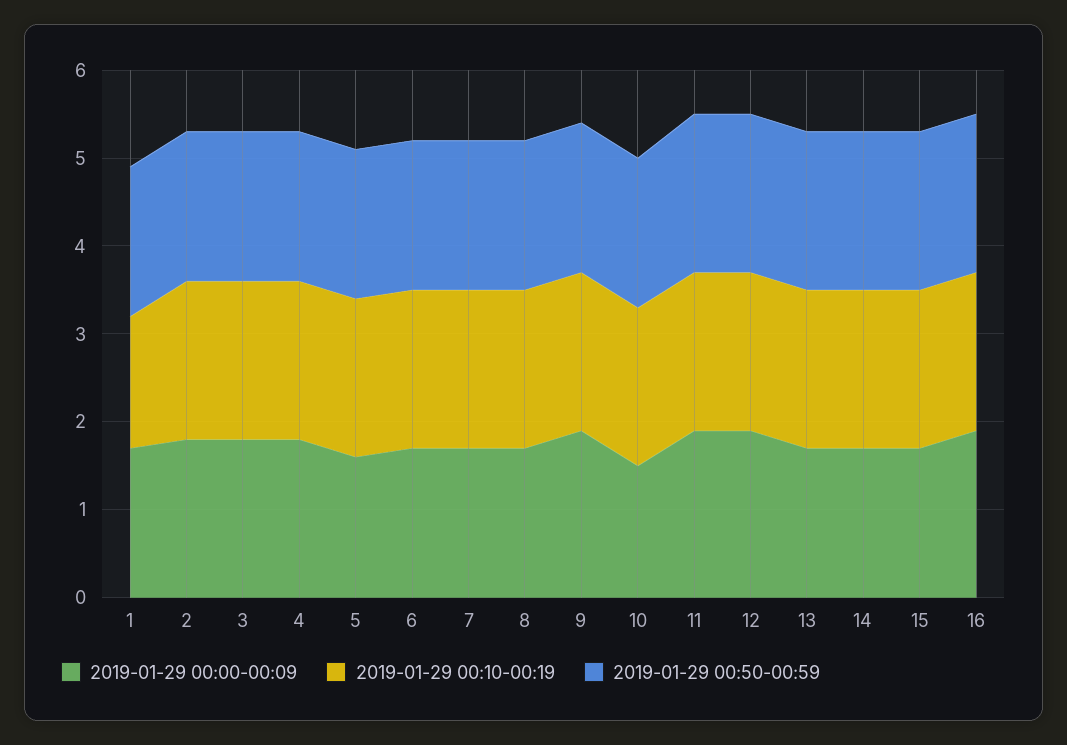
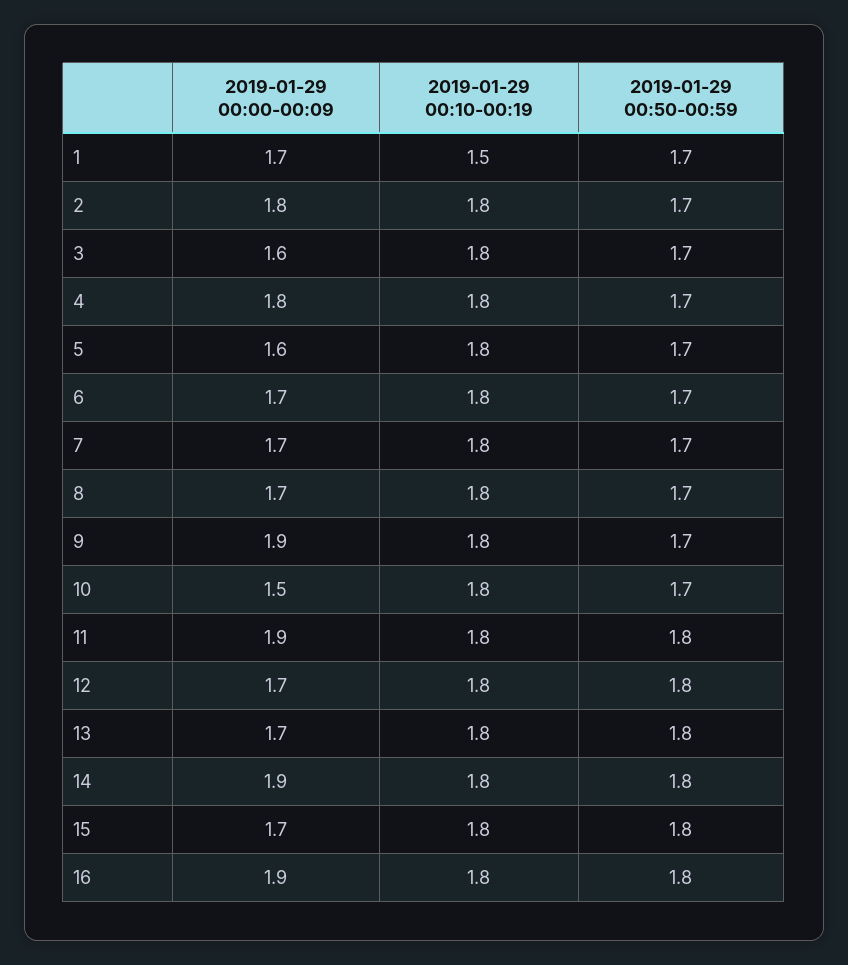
  {
    "2019-01-29 00:00-00:09": {
      "1": 1.7,
      "2": 1.8,
-     "3": 1.8,
+     "3": 1.6,
      "4": 1.8,
      "5": 1.6,
      "6": 1.7,
      "7": 1.7,
      "8": 1.7,
      "9": 1.9,
      "10": 1.5,
      "11": 1.9,
-     "12": 1.9,
+     "12": 1.7,
      "13": 1.7,
-     "14": 1.7,
+     "14": 1.9,
      "15": 1.7,
      "16": 1.9
    },
    "2019-01-29 00:10-00:19": {
      "1": 1.5,
      "2": 1.8,
      "3": 1.8,
      "4": 1.8,
      "5": 1.8,
      "6": 1.8,
      "7": 1.8,
      "8": 1.8,
      "9": 1.8,
      "10": 1.8,
      "11": 1.8,
      "12": 1.8,
      "13": 1.8,
      "14": 1.8,
      "15": 1.8,
      "16": 1.8
    },
    "2019-01-29 00:50-00:59": {
      "1": 1.7,
      "2": 1.7,
      "3": 1.7,
      "4": 1.7,
      "5": 1.7,
      "6": 1.7,
      "7": 1.7,
      "8": 1.7,
      "9": 1.7,
      "10": 1.7,
      "11": 1.8,
      "12": 1.8,
      "13": 1.8,
      "14": 1.8,
      "15": 1.8,
      "16": 1.8
    }
  }

